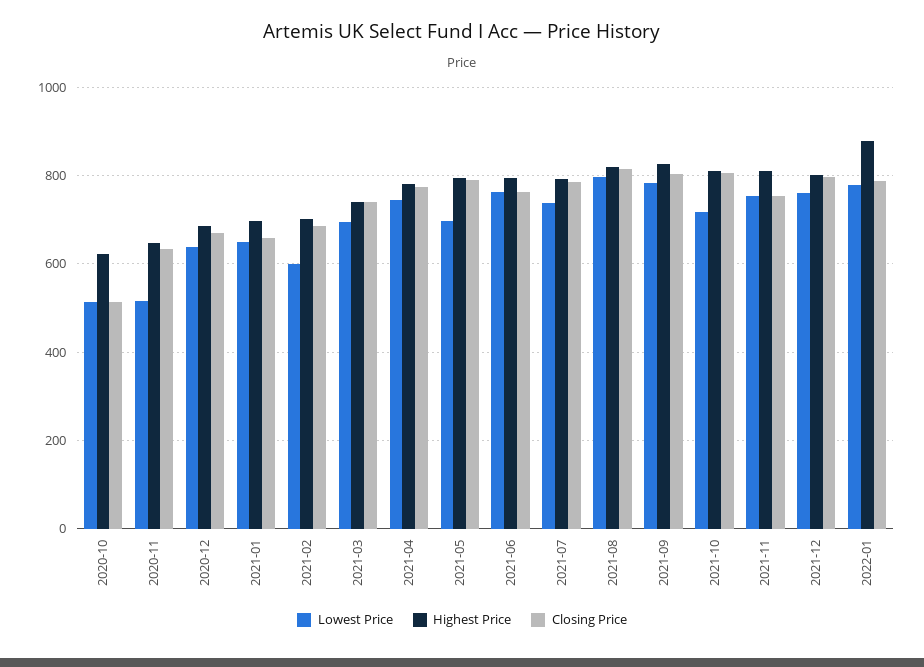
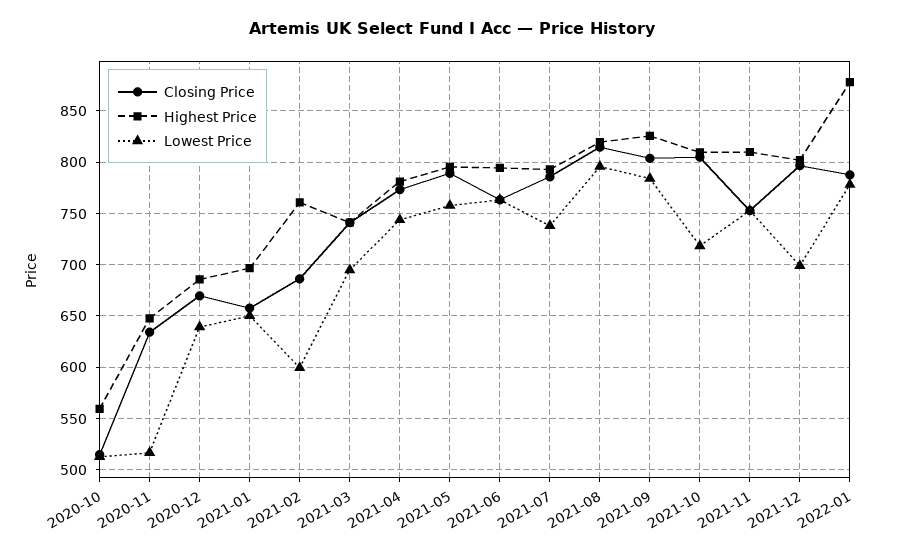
  {
    "Lowest Price": {
      "2020-10": 510,
      "2020-11": 520,
      "2020-12": 640,
      "2021-01": 650,
      "2021-02": 600,
      "2021-03": 690,
      "2021-04": 740,
-     "2021-05": 700,
+     "2021-05": 760,
      "2021-06": 760,
      "2021-07": 740,
      "2021-08": 800,
      "2021-09": 780,
      "2021-10": 720,
      "2021-11": 750,
-     "2021-12": 760,
+     "2021-12": 700,
      "2022-01": 780
    },
    "Highest Price": {
-     "2020-10": 620,
+     "2020-10": 560,
      "2020-11": 650,
      "2020-12": 690,
      "2021-01": 700,
-     "2021-02": 700,
+     "2021-02": 760,
      "2021-03": 740,
      "2021-04": 780,
      "2021-05": 800,
      "2021-06": 790,
      "2021-07": 790,
      "2021-08": 820,
      "2021-09": 830,
      "2021-10": 810,
      "2021-11": 810,
      "2021-12": 800,
      "2022-01": 880
    },
    "Closing Price": {
      "2020-10": 510,
      "2020-11": 630,
      "2020-12": 670,
      "2021-01": 660,
      "2021-02": 690,
      "2021-03": 740,
      "2021-04": 770,
      "2021-05": 790,
      "2021-06": 760,
      "2021-07": 790,
      "2021-08": 810,
      "2021-09": 800,
      "2021-10": 810,
      "2021-11": 750,
      "2021-12": 800,
      "2022-01": 790
    }
  }

